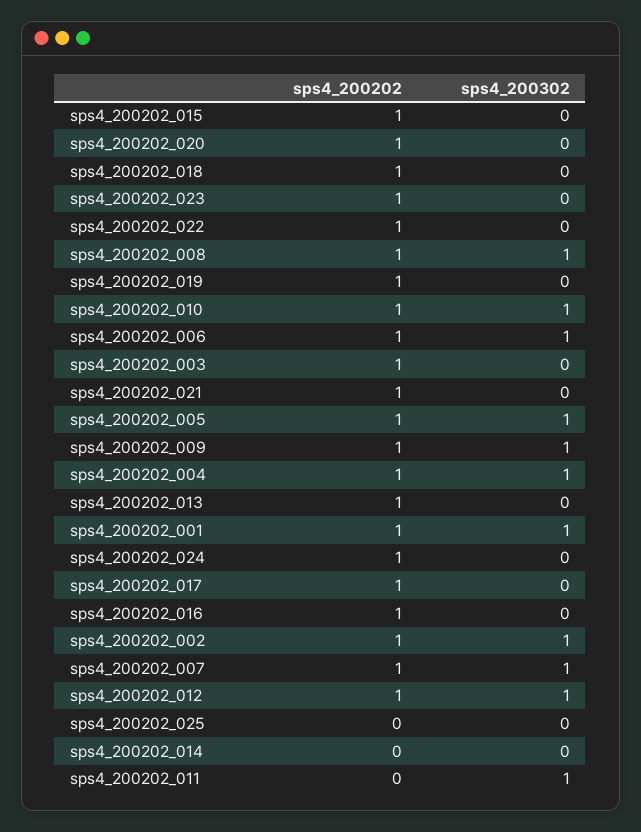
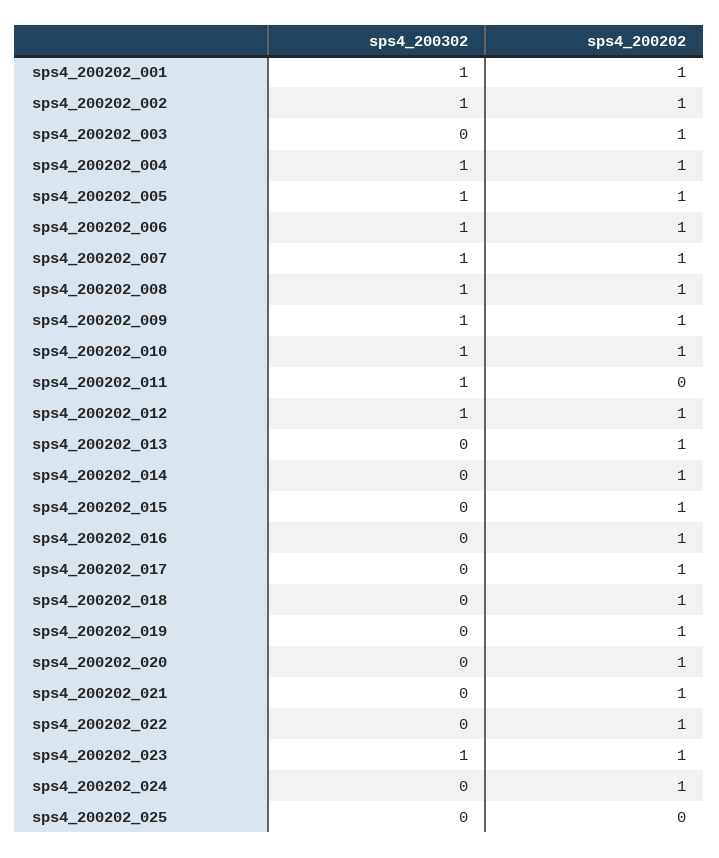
  {
    "sps4_200202": {
      "sps4_200202_015": 1,
      "sps4_200202_020": 1,
      "sps4_200202_018": 1,
      "sps4_200202_023": 1,
      "sps4_200202_022": 1,
      "sps4_200202_008": 1,
      "sps4_200202_019": 1,
      "sps4_200202_010": 1,
      "sps4_200202_006": 1,
      "sps4_200202_003": 1,
      "sps4_200202_021": 1,
      "sps4_200202_005": 1,
      "sps4_200202_009": 1,
      "sps4_200202_004": 1,
      "sps4_200202_013": 1,
      "sps4_200202_001": 1,
      "sps4_200202_024": 1,
      "sps4_200202_017": 1,
      "sps4_200202_016": 1,
      "sps4_200202_002": 1,
      "sps4_200202_007": 1,
      "sps4_200202_012": 1,
      "sps4_200202_025": 0,
-     "sps4_200202_014": 0,
+     "sps4_200202_014": 1,
      "sps4_200202_011": 0
    },
    "sps4_200302": {
      "sps4_200202_015": 0,
      "sps4_200202_020": 0,
      "sps4_200202_018": 0,
-     "sps4_200202_023": 0,
+     "sps4_200202_023": 1,
      "sps4_200202_022": 0,
      "sps4_200202_008": 1,
      "sps4_200202_019": 0,
      "sps4_200202_010": 1,
      "sps4_200202_006": 1,
      "sps4_200202_003": 0,
      "sps4_200202_021": 0,
      "sps4_200202_005": 1,
      "sps4_200202_009": 1,
      "sps4_200202_004": 1,
      "sps4_200202_013": 0,
      "sps4_200202_001": 1,
      "sps4_200202_024": 0,
      "sps4_200202_017": 0,
      "sps4_200202_016": 0,
      "sps4_200202_002": 1,
      "sps4_200202_007": 1,
      "sps4_200202_012": 1,
      "sps4_200202_025": 0,
      "sps4_200202_014": 0,
      "sps4_200202_011": 1
    }
  }

